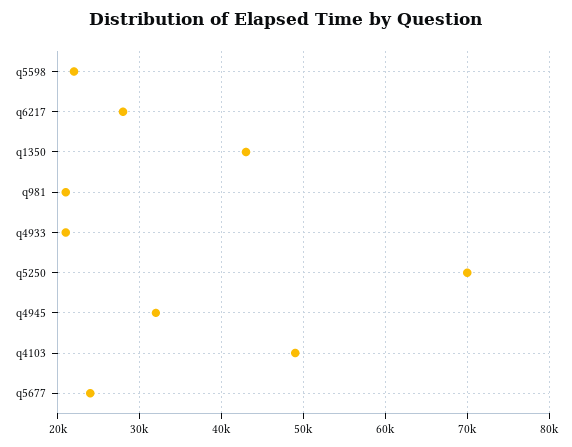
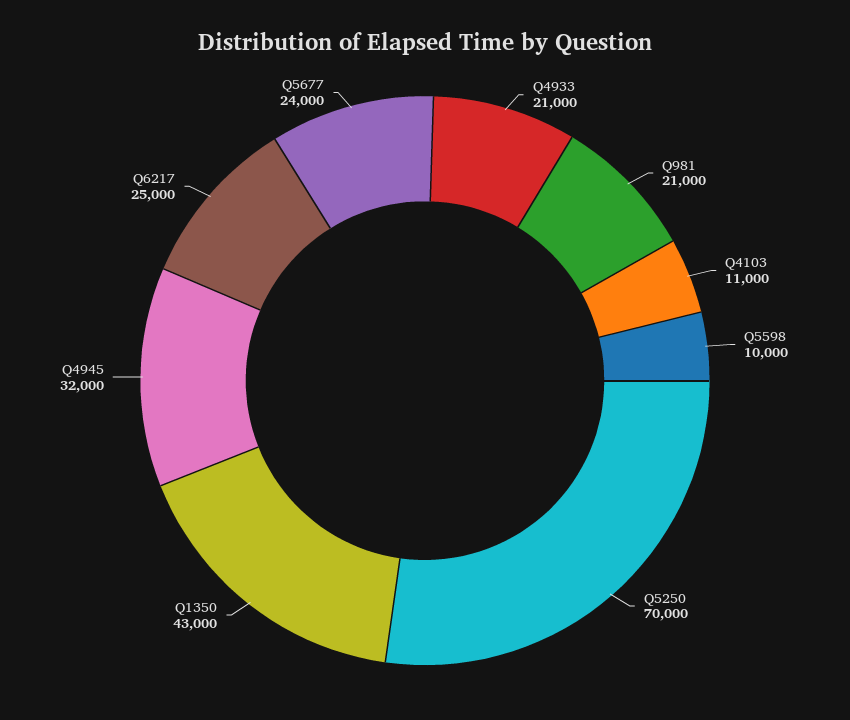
  {
-   "q5598": 22000,
+   "q5598": 10000,
-   "q6217": 28000,
+   "q6217": 25000,
    "q1350": 43000,
    "q981": 21000,
    "q4933": 21000,
    "q5250": 70000,
    "q4945": 32000,
-   "q4103": 49000,
+   "q4103": 11000,
    "q5677": 24000
  }

